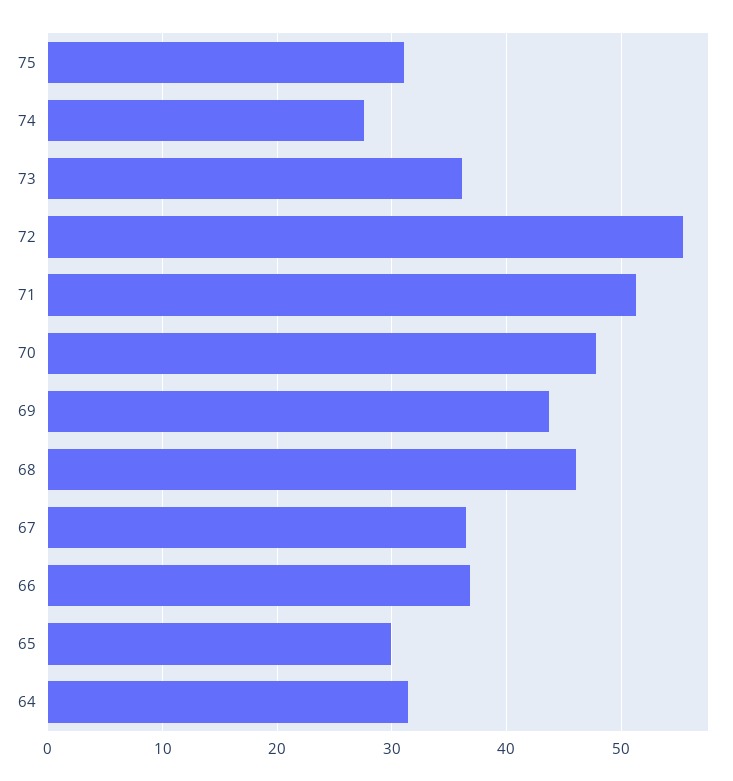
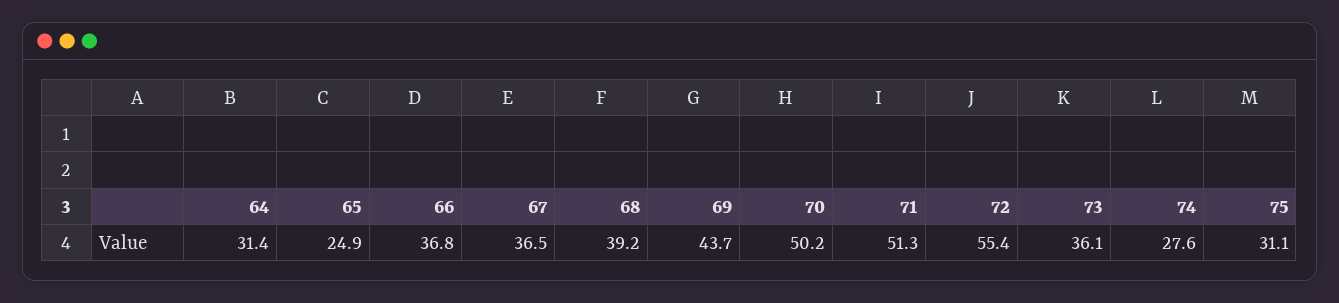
  {
    "75": 31.1,
    "74": 27.6,
    "73": 36.1,
    "72": 55.4,
    "71": 51.3,
-   "70": 48,
+   "70": 50.2,
    "69": 43.7,
-   "68": 46,
+   "68": 39.2,
    "67": 36.5,
    "66": 36.8,
-   "65": 30,
+   "65": 24.9,
    "64": 31.4
  }

